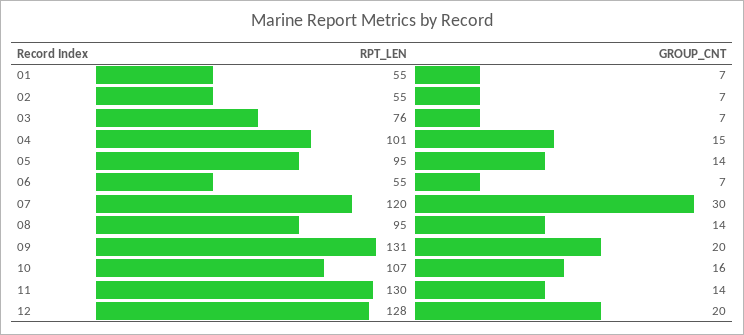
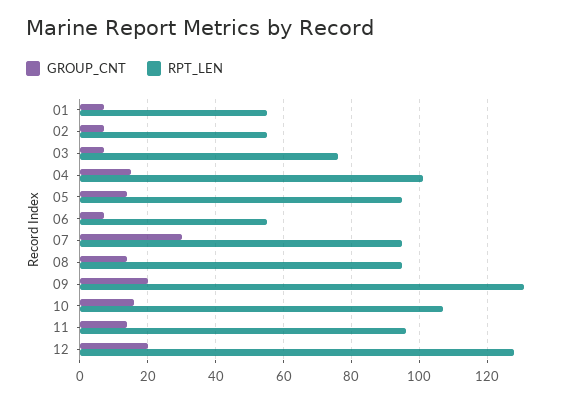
  {
    "RPT_LEN": {
      "01": 55,
      "02": 55,
      "03": 76,
      "04": 101,
      "05": 95,
      "06": 55,
-     "07": 120,
+     "07": 95,
      "08": 95,
      "09": 131,
      "10": 107,
-     "11": 130,
+     "11": 95,
      "12": 128
    },
    "GROUP_CNT": {
      "01": 7,
      "02": 7,
      "03": 7,
      "04": 15,
      "05": 14,
      "06": 7,
      "07": 30,
      "08": 14,
      "09": 20,
      "10": 16,
      "11": 14,
      "12": 20
    }
  }

